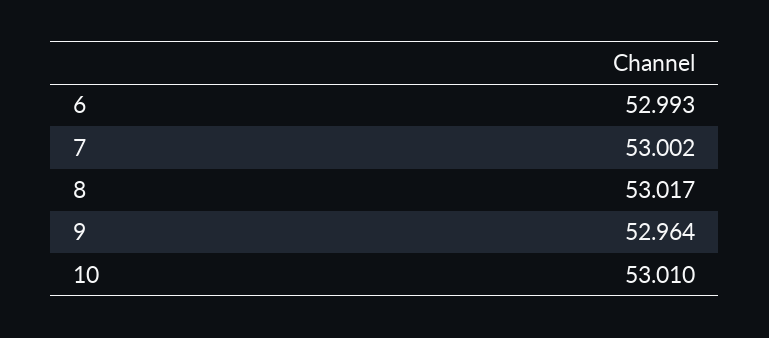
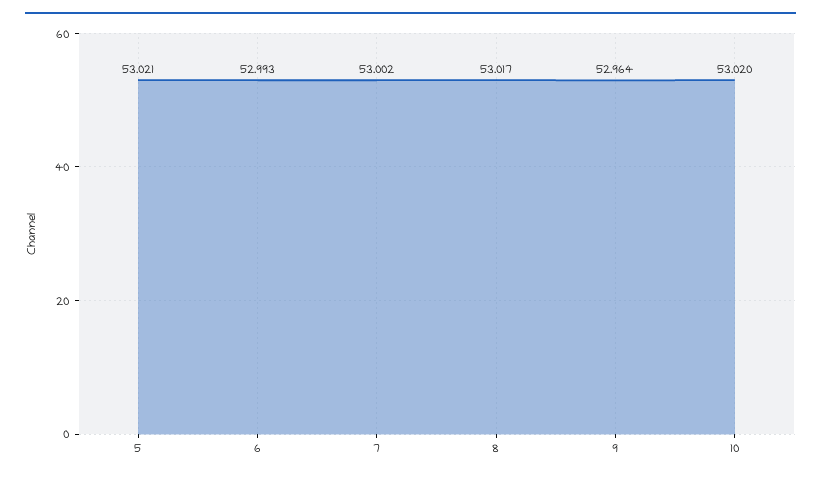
  {
    "6": 52.993,
    "7": 53.002,
    "8": 53.017,
    "9": 52.964,
-   "10": 53.01
+   "10": 53.02,
+   "5": 53.021
  }

